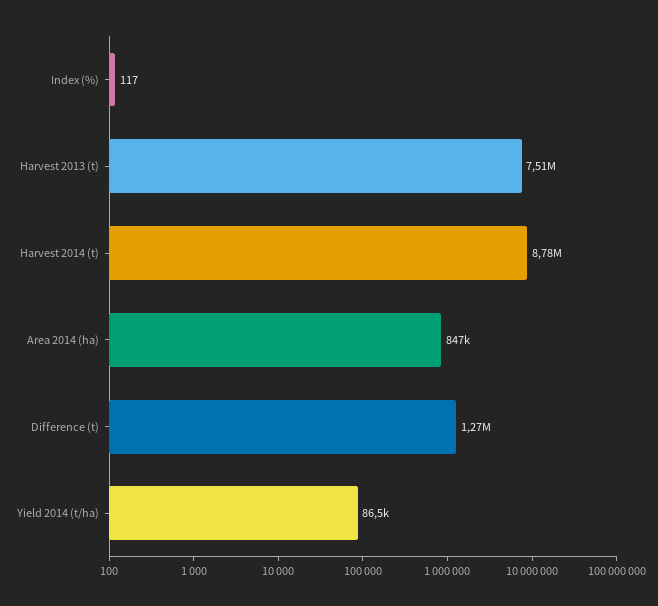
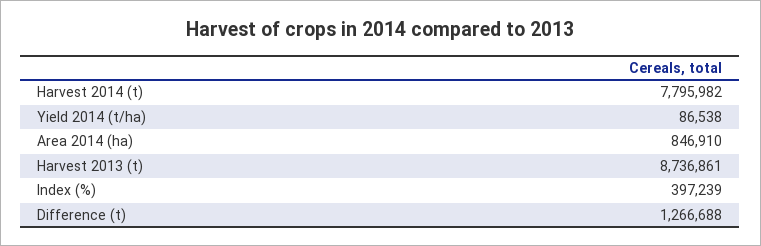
  {
-   "Index (%)": 117,
+   "Index (%)": 397239,
-   "Harvest 2013 (t)": 7510000,
+   "Harvest 2013 (t)": 8736861,
-   "Harvest 2014 (t)": 8780000,
+   "Harvest 2014 (t)": 7795982,
    "Area 2014 (ha)": 846910,
    "Difference (t)": 1266688,
    "Yield 2014 (t/ha)": 86538
  }

